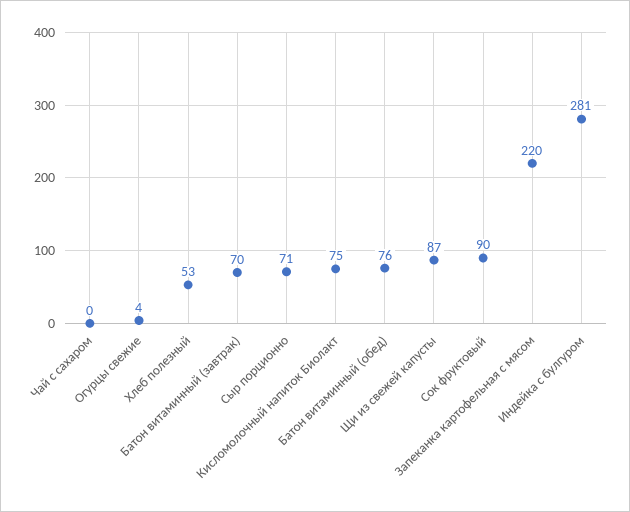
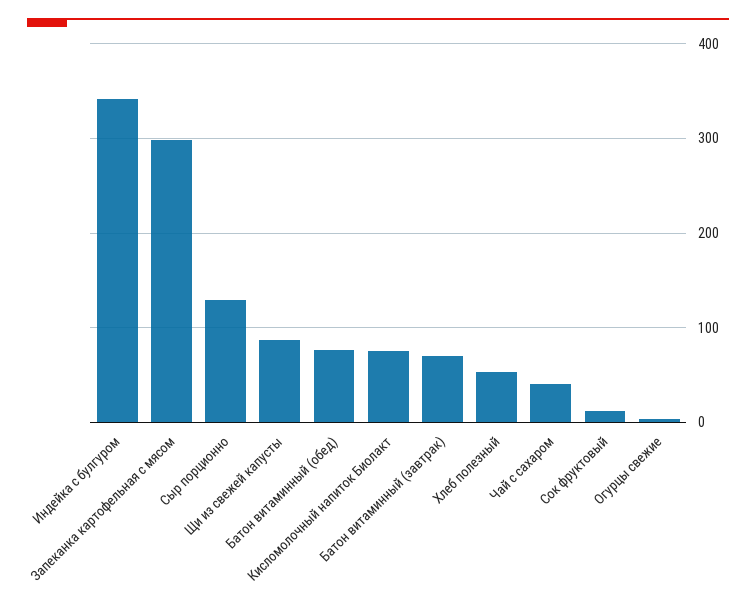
  {
-   "Чай с сахаром": 0,
+   "Чай с сахаром": 40,
    "Огурцы свежие": 4,
    "Хлеб полезный": 53,
    "Батон витаминный (завтрак)": 70,
-   "Сыр порционно": 71,
+   "Сыр порционно": 130,
    "Кисломолочный напиток Биолакт": 75,
    "Батон витаминный (обед)": 76,
    "Щи из свежей капусты": 87,
-   "Сок фруктовый": 90,
+   "Сок фруктовый": 10,
-   "Запеканка картофельная с мясом": 220,
+   "Запеканка картофельная с мясом": 300,
-   "Индейка с булгуром": 281
+   "Индейка с булгуром": 340
  }

